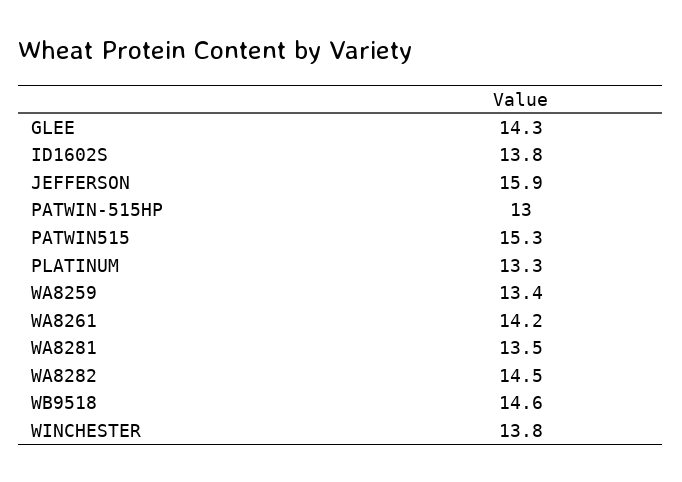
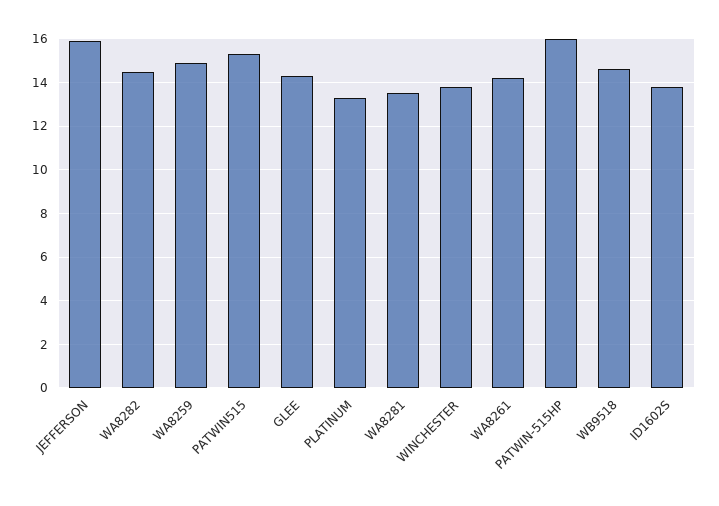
  {
    "GLEE": 14.3,
    "ID1602S": 13.8,
    "JEFFERSON": 15.9,
-   "PATWIN-515HP": 13,
+   "PATWIN-515HP": 16,
    "PATWIN515": 15.3,
    "PLATINUM": 13.3,
-   "WA8259": 13.4,
+   "WA8259": 15,
    "WA8261": 14.2,
    "WA8281": 13.5,
    "WA8282": 14.5,
    "WB9518": 14.6,
    "WINCHESTER": 13.8
  }

